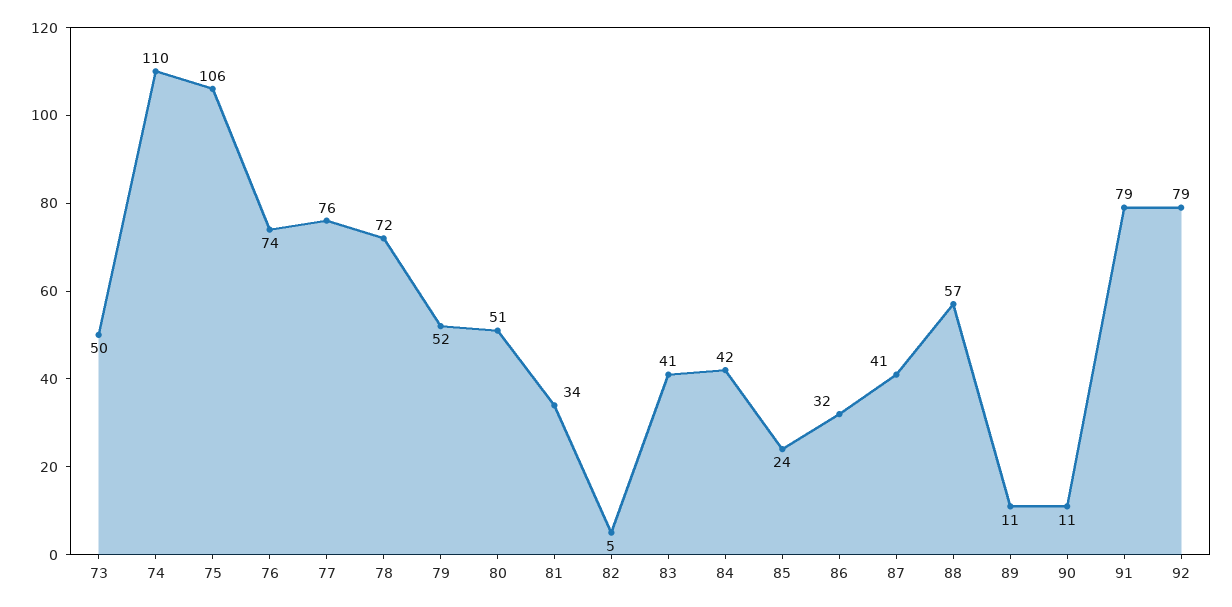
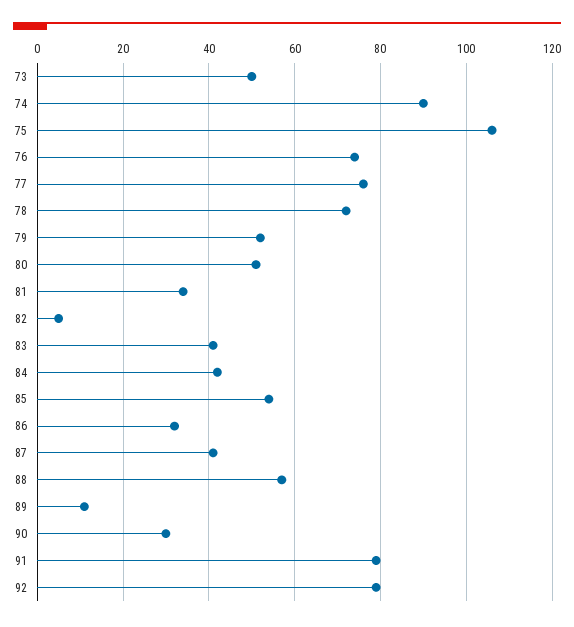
  {
    "73": 50,
-   "74": 110,
+   "74": 90,
    "75": 106,
    "76": 74,
    "77": 76,
    "78": 72,
    "79": 52,
    "80": 51,
    "81": 34,
    "82": 5,
    "83": 41,
    "84": 42,
-   "85": 24,
+   "85": 55,
    "86": 32,
    "87": 41,
    "88": 57,
    "89": 11,
-   "90": 11,
+   "90": 30,
    "91": 79,
    "92": 79
  }

